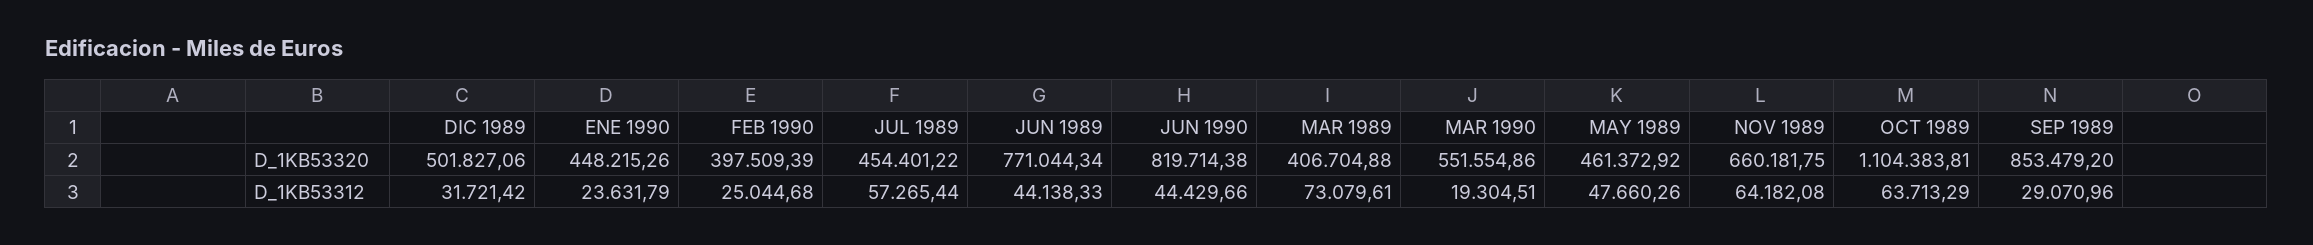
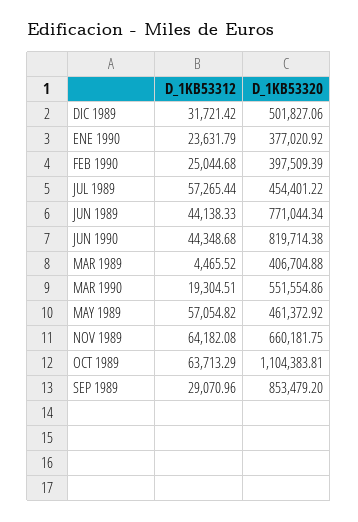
  {
    "DIC 1989": {
      "D_1KB53320": 501827.06,
      "D_1KB53312": 31721.42
    },
    "ENE 1990": {
-     "D_1KB53320": 448215.26,
+     "D_1KB53320": 377020.92,
      "D_1KB53312": 23631.79
    },
    "FEB 1990": {
      "D_1KB53320": 397509.39,
      "D_1KB53312": 25044.68
    },
    "JUL 1989": {
      "D_1KB53320": 454401.22,
      "D_1KB53312": 57265.44
    },
    "JUN 1989": {
      "D_1KB53320": 771044.34,
      "D_1KB53312": 44138.33
    },
    "JUN 1990": {
      "D_1KB53320": 819714.38,
-     "D_1KB53312": 44429.66
+     "D_1KB53312": 44348.68
    },
    "MAR 1989": {
      "D_1KB53320": 406704.88,
-     "D_1KB53312": 73079.61
+     "D_1KB53312": 4465.52
    },
    "MAR 1990": {
      "D_1KB53320": 551554.86,
      "D_1KB53312": 19304.51
    },
    "MAY 1989": {
      "D_1KB53320": 461372.92,
-     "D_1KB53312": 47660.26
+     "D_1KB53312": 57054.82
    },
    "NOV 1989": {
      "D_1KB53320": 660181.75,
      "D_1KB53312": 64182.08
    },
    "OCT 1989": {
      "D_1KB53320": 1104383.81,
      "D_1KB53312": 63713.29
    },
    "SEP 1989": {
      "D_1KB53320": 853479.2,
      "D_1KB53312": 29070.96
    }
  }

